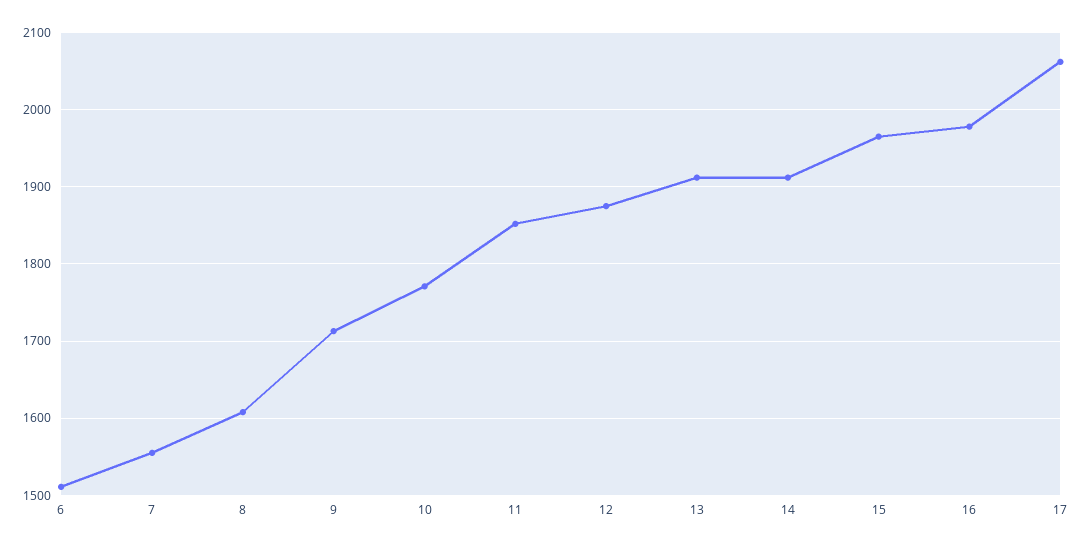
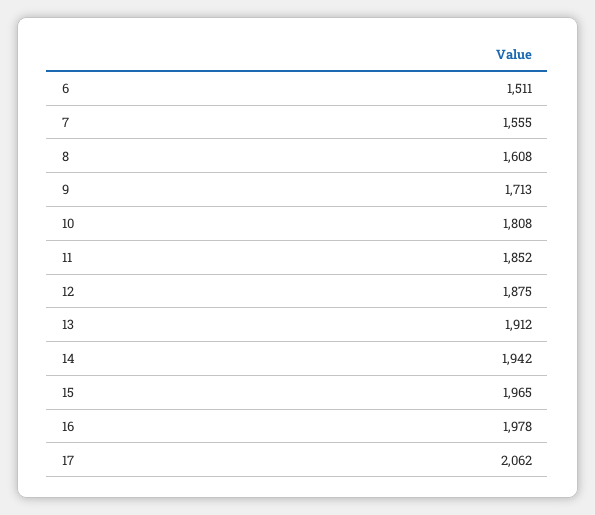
  {
    "6": 1511,
    "7": 1555,
    "8": 1608,
    "9": 1713,
-   "10": 1770,
+   "10": 1808,
    "11": 1852,
    "12": 1875,
    "13": 1912,
-   "14": 1910,
+   "14": 1942,
    "15": 1965,
    "16": 1978,
    "17": 2062
  }

